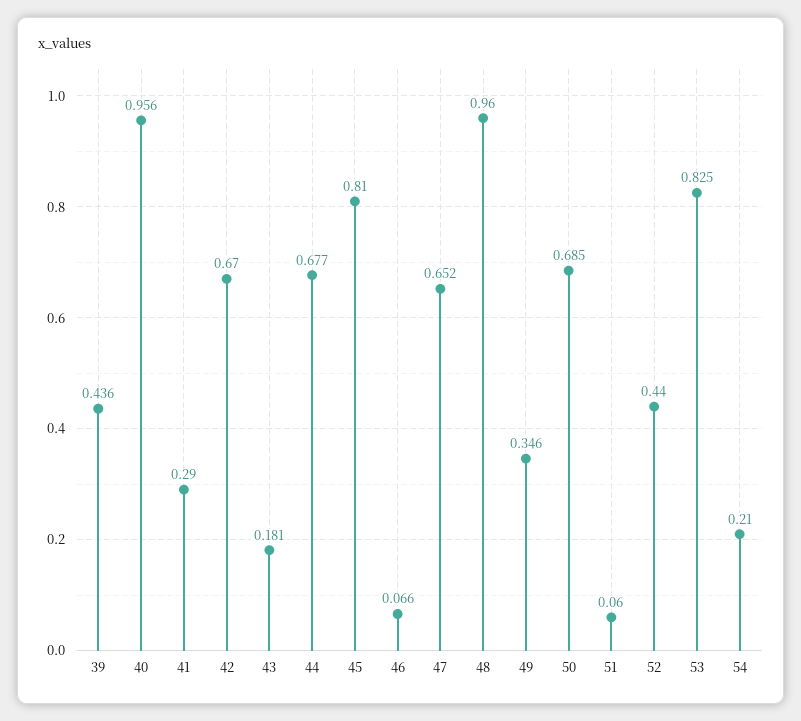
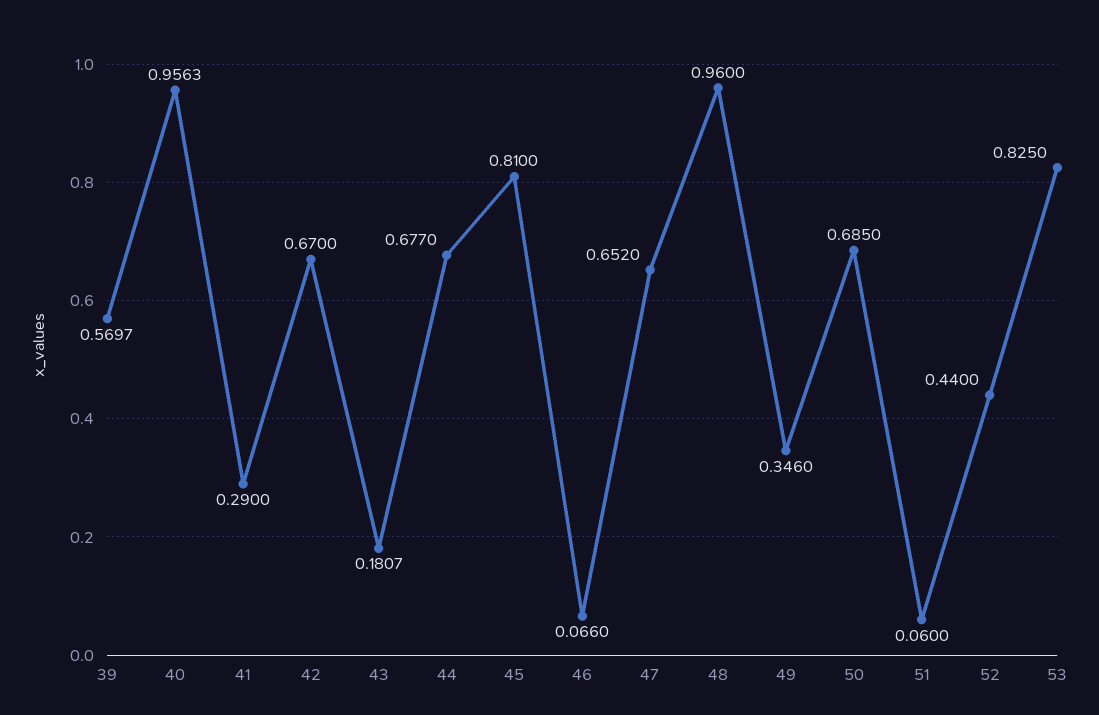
  {
-   "39": 0.436,
+   "39": 0.5697,
    "40": 0.9563,
    "41": 0.29,
    "42": 0.67,
    "43": 0.1807,
    "44": 0.677,
    "45": 0.81,
    "46": 0.066,
    "47": 0.652,
    "48": 0.96,
    "49": 0.346,
    "50": 0.685,
    "51": 0.06,
    "52": 0.44,
-   "53": 0.825,
+   "53": 0.825
-   "54": 0.21
  }

